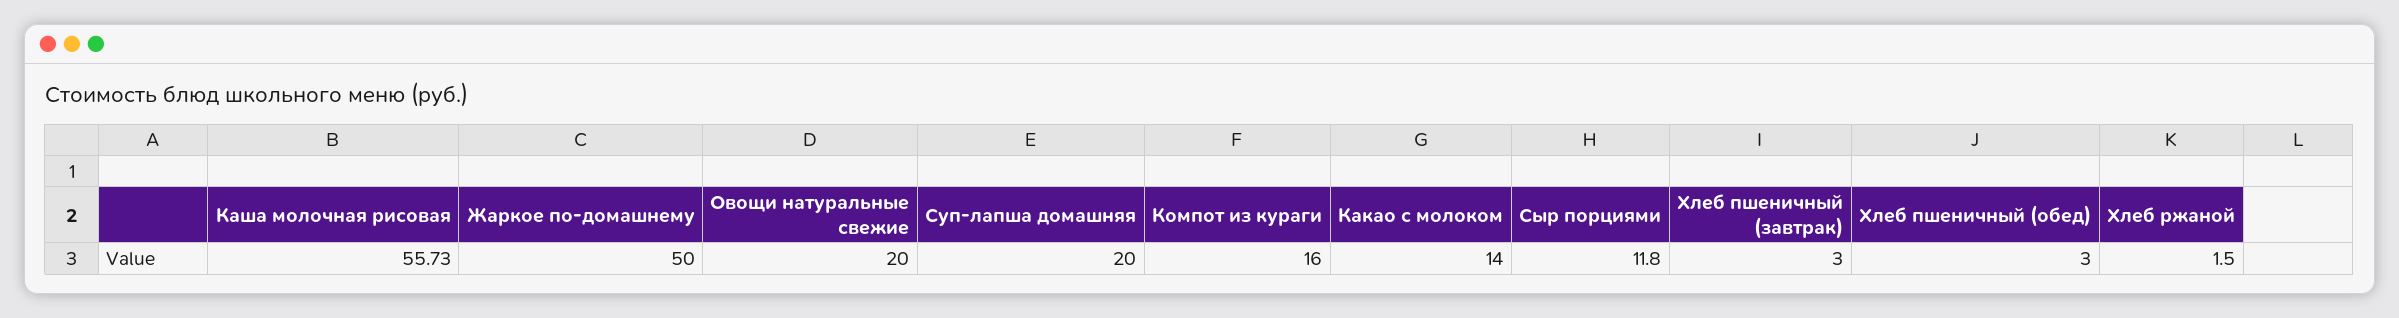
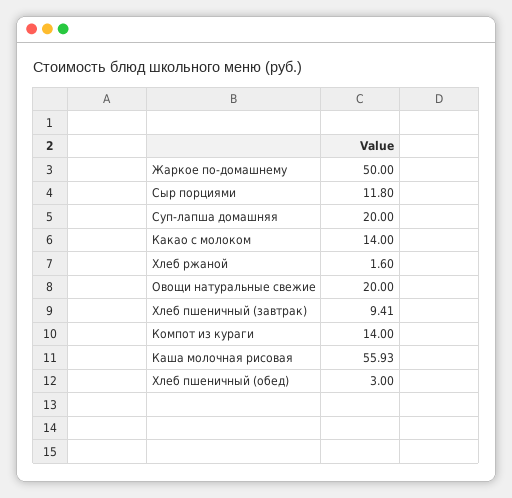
  {
-   "Каша молочная рисовая": 55.73,
+   "Каша молочная рисовая": 55.93,
    "Жаркое по-домашнему": 50,
    "Овощи натуральные свежие": 20,
    "Суп-лапша домашняя": 20,
-   "Компот из кураги": 16,
+   "Компот из кураги": 14,
    "Какао с молоком": 14,
    "Сыр порциями": 11.8,
-   "Хлеб пшеничный (завтрак)": 3,
+   "Хлеб пшеничный (завтрак)": 9.41,
    "Хлеб пшеничный (обед)": 3,
-   "Хлеб ржаной": 1.5
+   "Хлеб ржаной": 1.6
  }

